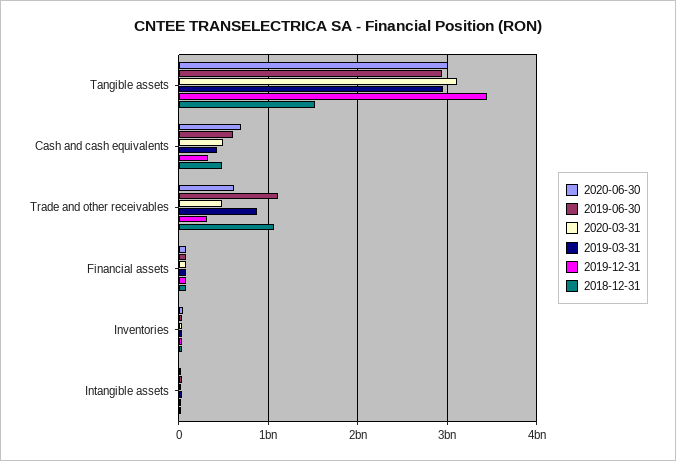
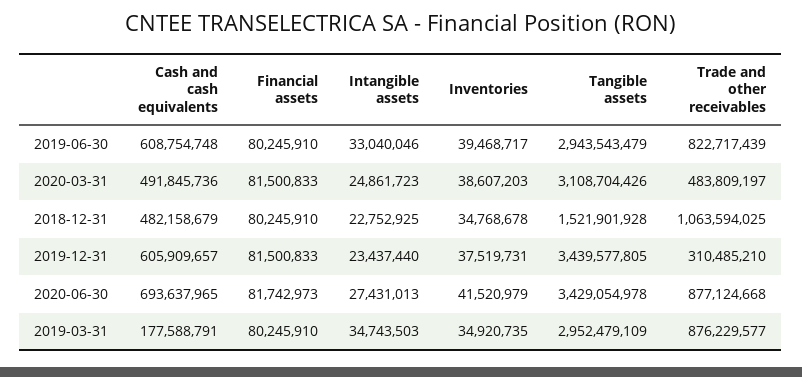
  {
    "2020-06-30": {
-     "Tangible assets": 3000000000,
+     "Tangible assets": 3429054978,
      "Cash and cash equivalents": 693637965,
-     "Trade and other receivables": 600000000,
+     "Trade and other receivables": 877124668,
      "Financial assets": 81742973,
      "Inventories": 41520979,
      "Intangible assets": 27431013
    },
    "2019-06-30": {
      "Tangible assets": 2943543479,
      "Cash and cash equivalents": 608754748,
-     "Trade and other receivables": 1100000000,
+     "Trade and other receivables": 822717439,
      "Financial assets": 80245910,
      "Inventories": 39468717,
      "Intangible assets": 33040046
    },
    "2020-03-31": {
      "Tangible assets": 3108704426,
      "Cash and cash equivalents": 491845736,
      "Trade and other receivables": 483809197,
      "Financial assets": 81500833,
      "Inventories": 38607203,
      "Intangible assets": 24861723
    },
    "2019-03-31": {
      "Tangible assets": 2952479109,
-     "Cash and cash equivalents": 400000000,
+     "Cash and cash equivalents": 177588791,
      "Trade and other receivables": 876229577,
      "Financial assets": 80245910,
      "Inventories": 34920735,
      "Intangible assets": 34743503
    },
    "2019-12-31": {
      "Tangible assets": 3439577805,
-     "Cash and cash equivalents": 300000000,
+     "Cash and cash equivalents": 605909657,
      "Trade and other receivables": 310485210,
      "Financial assets": 81500833,
      "Inventories": 37519731,
      "Intangible assets": 23437440
    },
    "2018-12-31": {
      "Tangible assets": 1521901928,
      "Cash and cash equivalents": 482158679,
      "Trade and other receivables": 1063594025,
      "Financial assets": 80245910,
      "Inventories": 34768678,
      "Intangible assets": 22752925
    }
  }

